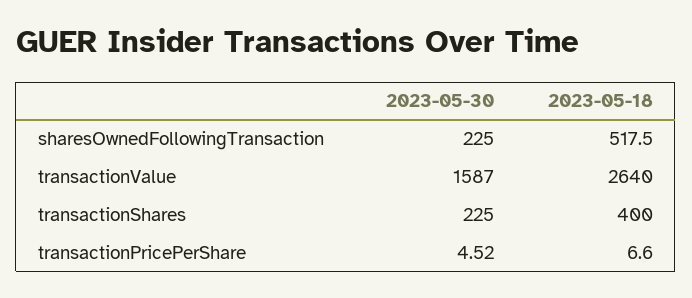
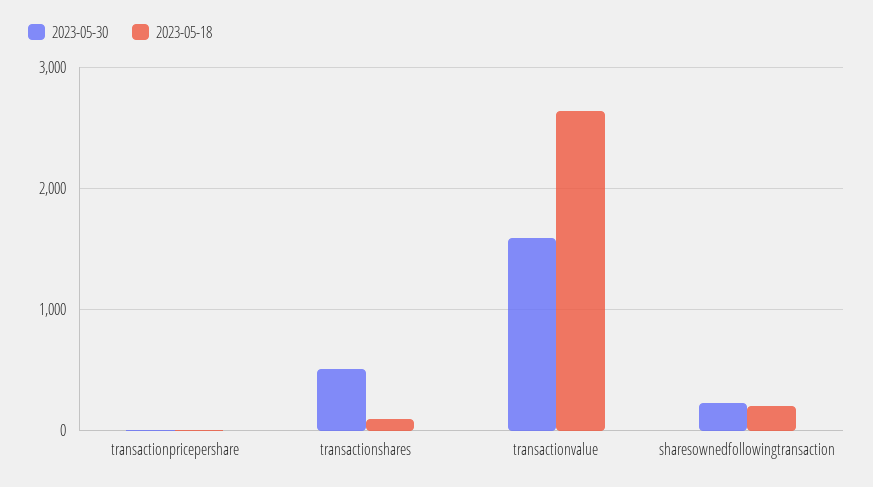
  {
    "2023-05-30": {
      "sharesOwnedFollowingTransaction": 225,
      "transactionValue": 1587,
-     "transactionShares": 225,
+     "transactionShares": 500,
      "transactionPricePerShare": 4.52
    },
    "2023-05-18": {
-     "sharesOwnedFollowingTransaction": 517.5,
+     "sharesOwnedFollowingTransaction": 200,
      "transactionValue": 2640,
-     "transactionShares": 400,
+     "transactionShares": 100,
      "transactionPricePerShare": 6.6
    }
  }

